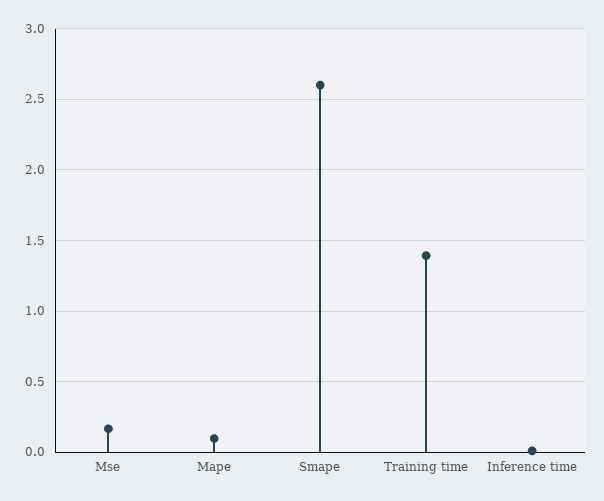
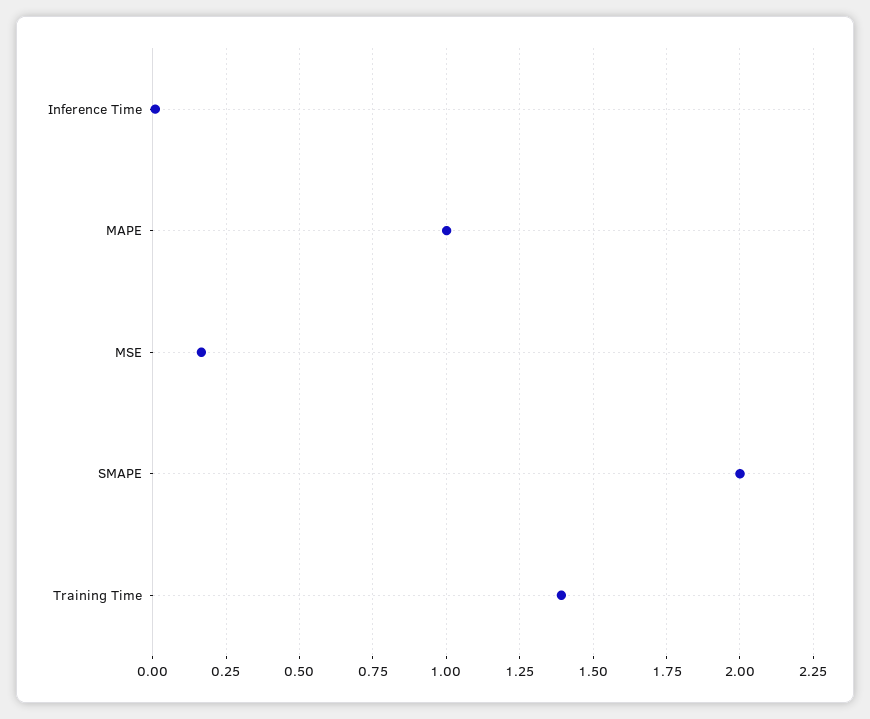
  {
    "Mse": 0.175,
-   "Mape": 0.1,
+   "Mape": 1,
-   "Smape": 2.6,
+   "Smape": 2,
    "Training time": 1.4,
    "Inference time": 0
  }

